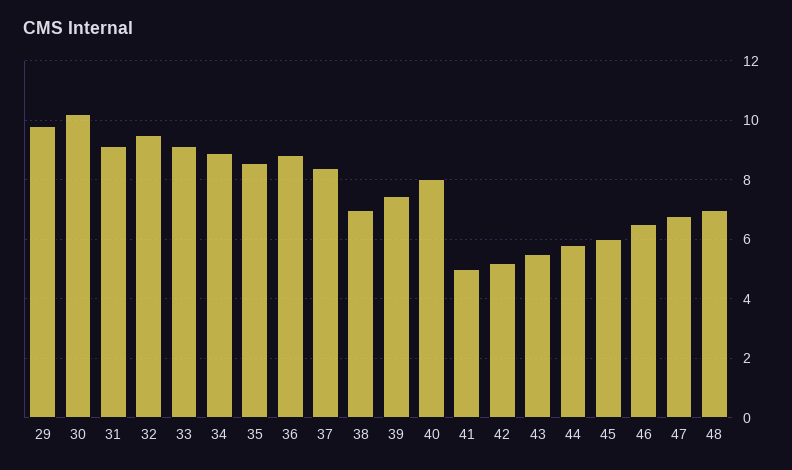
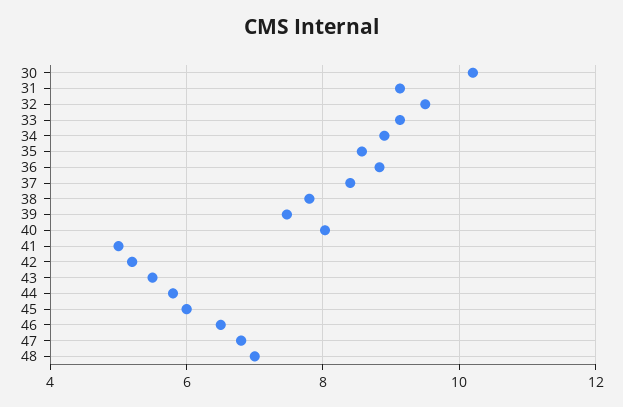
  {
-   "29": 9.75,
    "30": 10.2,
    "31": 9.2,
    "32": 9.6,
    "33": 9.2,
    "34": 9,
    "35": 8.6,
    "36": 8.8,
    "37": 8.4,
-   "38": 7,
+   "38": 7.8,
    "39": 7.4,
    "40": 8,
    "41": 5,
    "42": 5.2,
    "43": 5.6,
    "44": 5.8,
    "45": 6,
    "46": 6.6,
    "47": 6.8,
    "48": 7
  }

